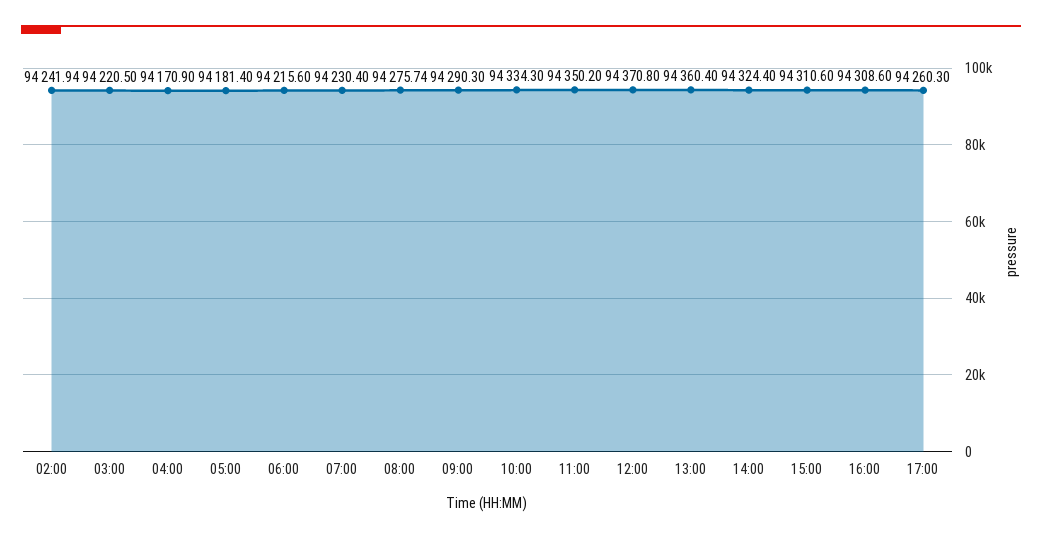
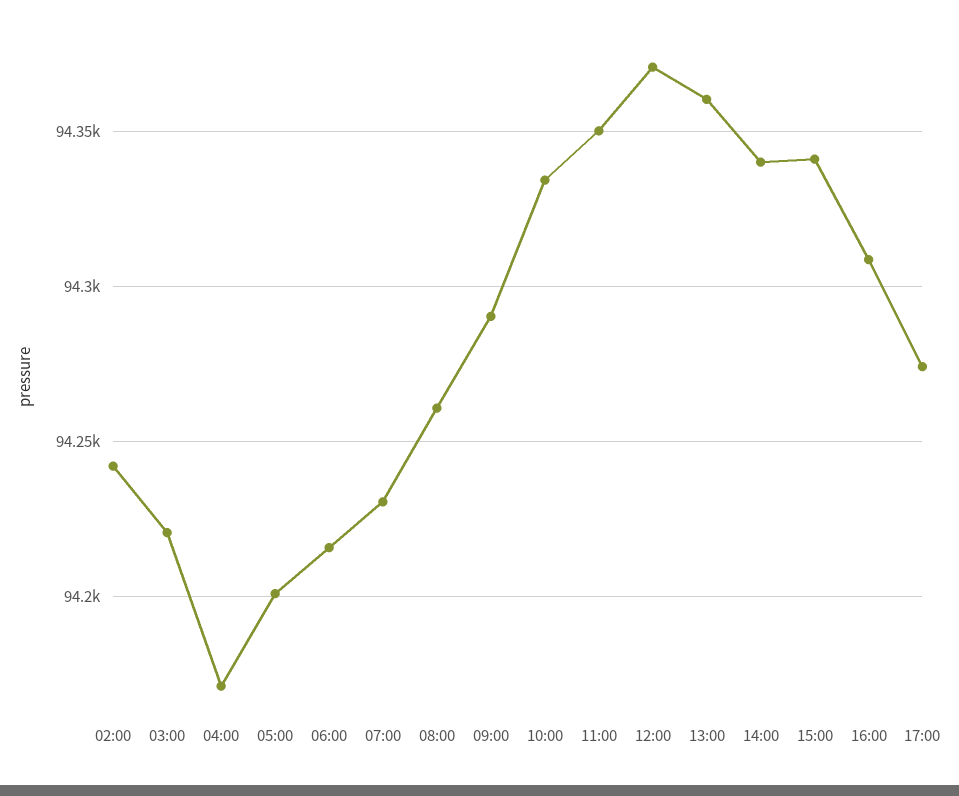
  {
    "02:00": 94241.94,
    "03:00": 94220.5,
    "04:00": 94170.9,
-   "05:00": 94181.4,
+   "05:00": 94200,
    "06:00": 94215.6,
    "07:00": 94230.4,
-   "08:00": 94275.74,
+   "08:00": 94260,
    "09:00": 94290.3,
    "10:00": 94334.3,
    "11:00": 94350.2,
    "12:00": 94370.8,
    "13:00": 94360.4,
-   "14:00": 94324.4,
+   "14:00": 94340,
-   "15:00": 94310.6,
+   "15:00": 94340,
    "16:00": 94308.6,
-   "17:00": 94260.3
+   "17:00": 94275
  }

